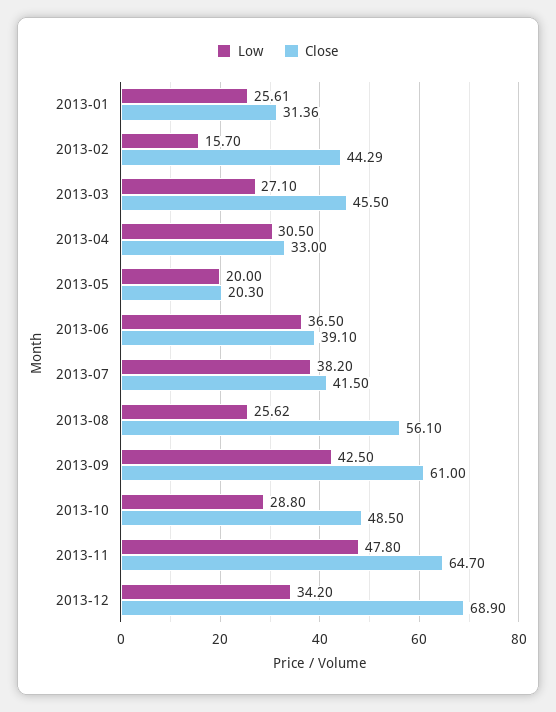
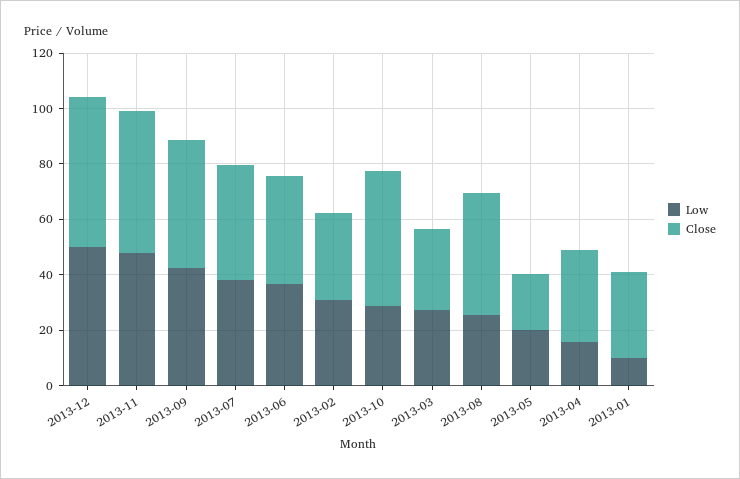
  {
    "Low": {
-     "2013-01": 25.61,
+     "2013-01": 10,
-     "2013-02": 15.7,
+     "2013-02": 30,
      "2013-03": 27.1,
-     "2013-04": 30.5,
+     "2013-04": 15,
      "2013-05": 20,
      "2013-06": 36.5,
      "2013-07": 38.2,
      "2013-08": 25.62,
      "2013-09": 42.5,
      "2013-10": 28.8,
      "2013-11": 47.8,
-     "2013-12": 34.2
+     "2013-12": 50
    },
    "Close": {
      "2013-01": 31.36,
-     "2013-02": 44.29,
+     "2013-02": 30,
-     "2013-03": 45.5,
+     "2013-03": 30,
      "2013-04": 33,
      "2013-05": 20.3,
      "2013-06": 39.1,
      "2013-07": 41.5,
-     "2013-08": 56.1,
+     "2013-08": 45,
-     "2013-09": 61,
+     "2013-09": 45,
      "2013-10": 48.5,
-     "2013-11": 64.7,
+     "2013-11": 50,
-     "2013-12": 68.9
+     "2013-12": 55
    }
  }

